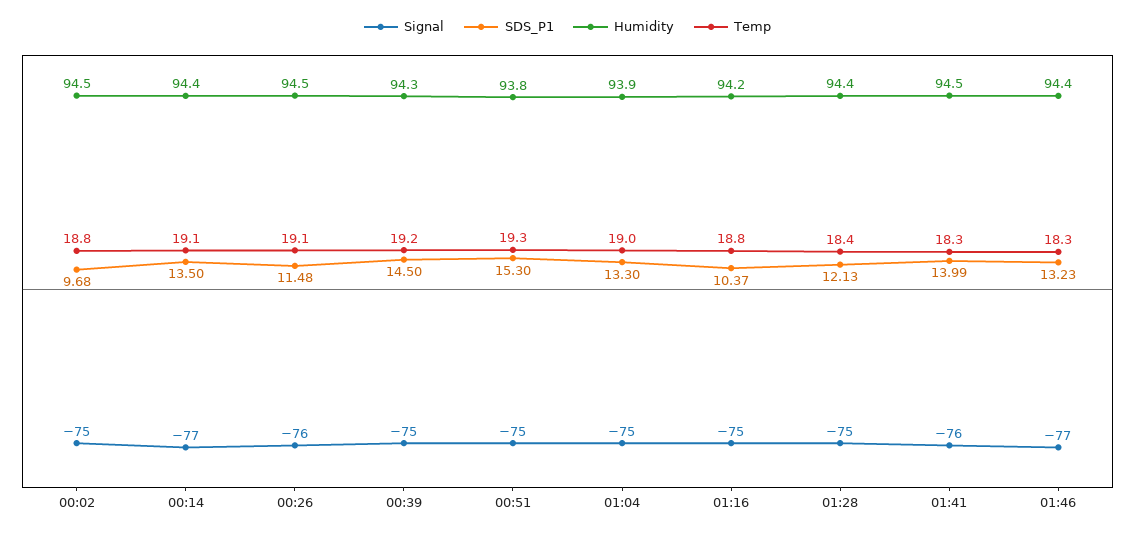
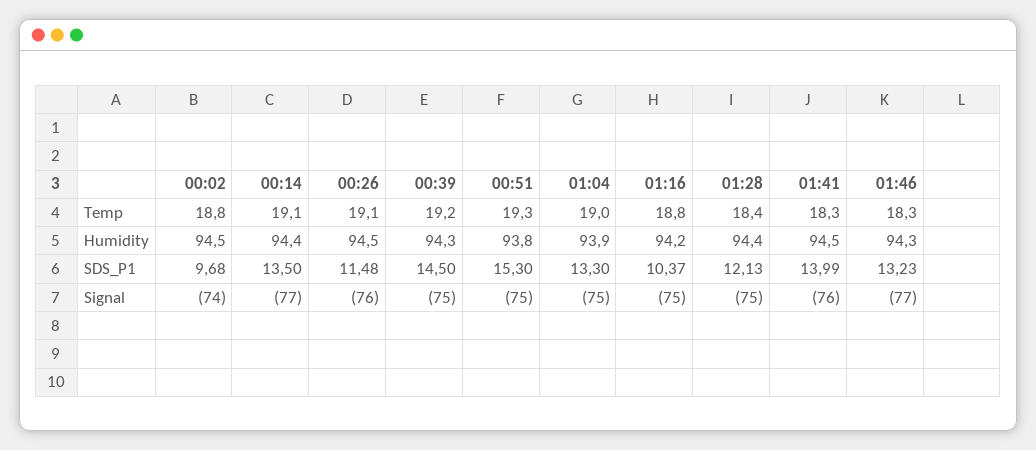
  {
    "Signal": {
-     "00:02": -75,
+     "00:02": -74,
      "00:14": -77,
      "00:26": -76,
      "00:39": -75,
      "00:51": -75,
      "01:04": -75,
      "01:16": -75,
      "01:28": -75,
      "01:41": -76,
      "01:46": -77
    },
    "SDS_P1": {
      "00:02": 9.68,
      "00:14": 13.5,
      "00:26": 11.48,
      "00:39": 14.5,
      "00:51": 15.3,
      "01:04": 13.3,
      "01:16": 10.37,
      "01:28": 12.13,
      "01:41": 13.99,
      "01:46": 13.23
    },
    "Humidity": {
      "00:02": 94.5,
      "00:14": 94.4,
      "00:26": 94.5,
      "00:39": 94.3,
      "00:51": 93.8,
      "01:04": 93.9,
      "01:16": 94.2,
      "01:28": 94.4,
      "01:41": 94.5,
-     "01:46": 94.4
+     "01:46": 94.3
    },
    "Temp": {
      "00:02": 18.8,
      "00:14": 19.1,
      "00:26": 19.1,
      "00:39": 19.2,
      "00:51": 19.3,
      "01:04": 19,
      "01:16": 18.8,
      "01:28": 18.4,
      "01:41": 18.3,
      "01:46": 18.3
    }
  }

